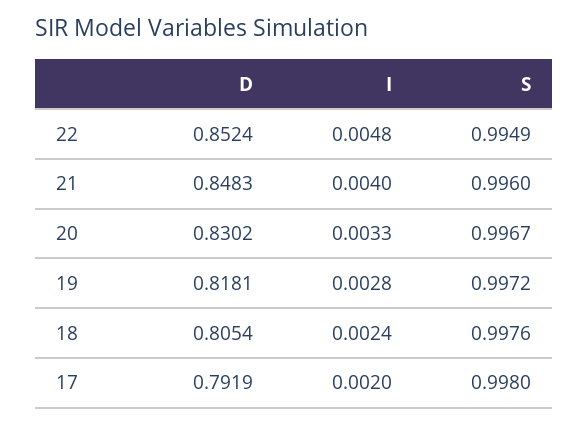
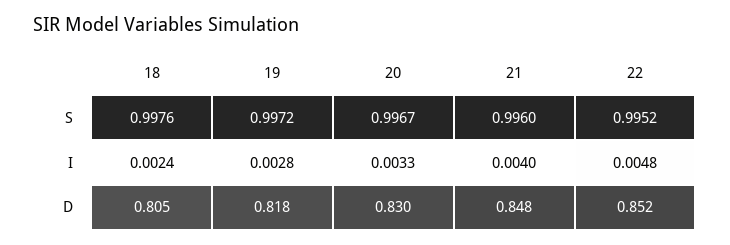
  {
    "D": {
      "22": 0.8524,
      "21": 0.8483,
      "20": 0.8302,
      "19": 0.8181,
-     "18": 0.8054,
+     "18": 0.8054
-     "17": 0.7919
    },
    "I": {
      "22": 0.0048,
      "21": 0.004,
      "20": 0.0033,
      "19": 0.0028,
-     "18": 0.0024,
+     "18": 0.0024
-     "17": 0.002
    },
    "S": {
-     "22": 0.9949,
+     "22": 0.9952,
      "21": 0.996,
      "20": 0.9967,
      "19": 0.9972,
-     "18": 0.9976,
+     "18": 0.9976
-     "17": 0.998
    }
  }

